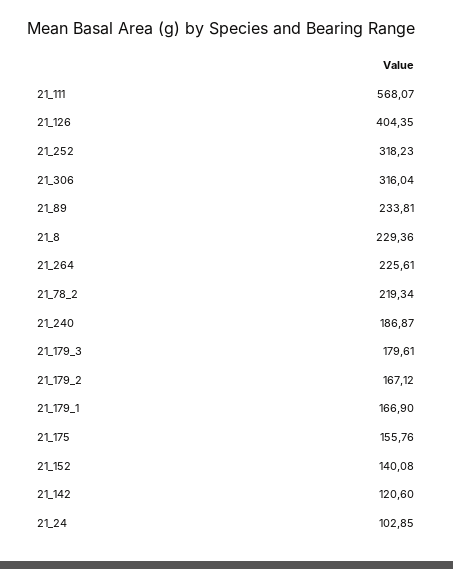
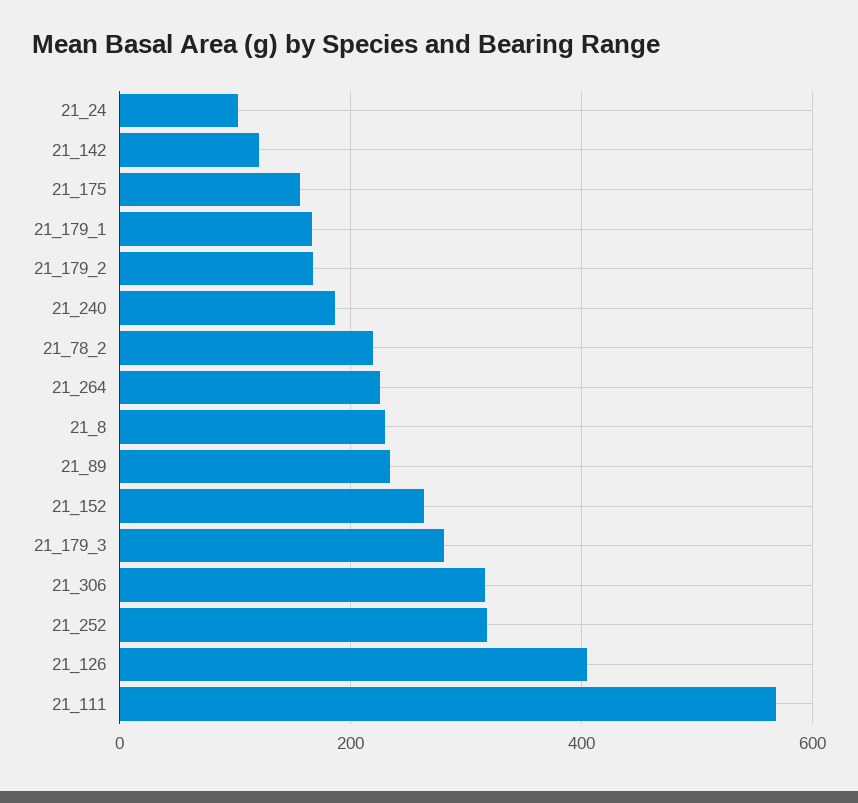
  {
    "21_111": 568.07,
    "21_126": 404.35,
    "21_252": 318.23,
    "21_306": 316.04,
    "21_89": 233.81,
    "21_8": 229.36,
    "21_264": 225.61,
    "21_78_2": 219.34,
    "21_240": 186.87,
-   "21_179_3": 179.61,
+   "21_179_3": 280,
    "21_179_2": 167.12,
    "21_179_1": 166.9,
    "21_175": 155.76,
-   "21_152": 140.08,
+   "21_152": 260,
    "21_142": 120.6,
    "21_24": 102.85
  }

